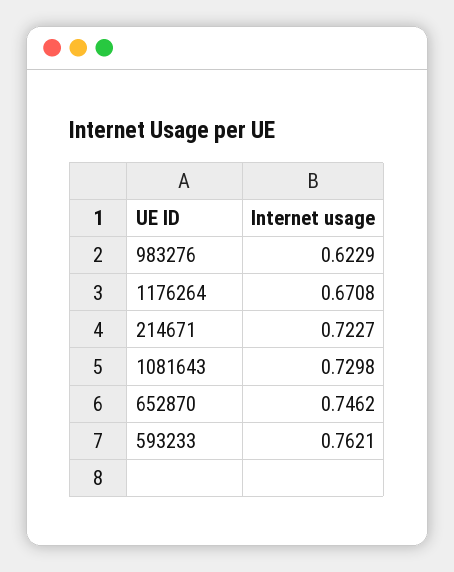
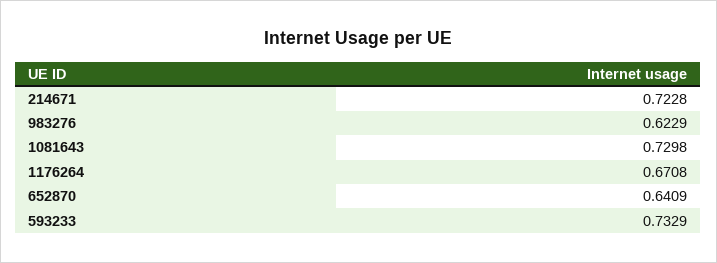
  {
    "983276": 0.6229,
    "1176264": 0.6708,
-   "214671": 0.7227,
+   "214671": 0.7228,
    "1081643": 0.7298,
-   "652870": 0.7462,
+   "652870": 0.6409,
-   "593233": 0.7621
+   "593233": 0.7329
  }

